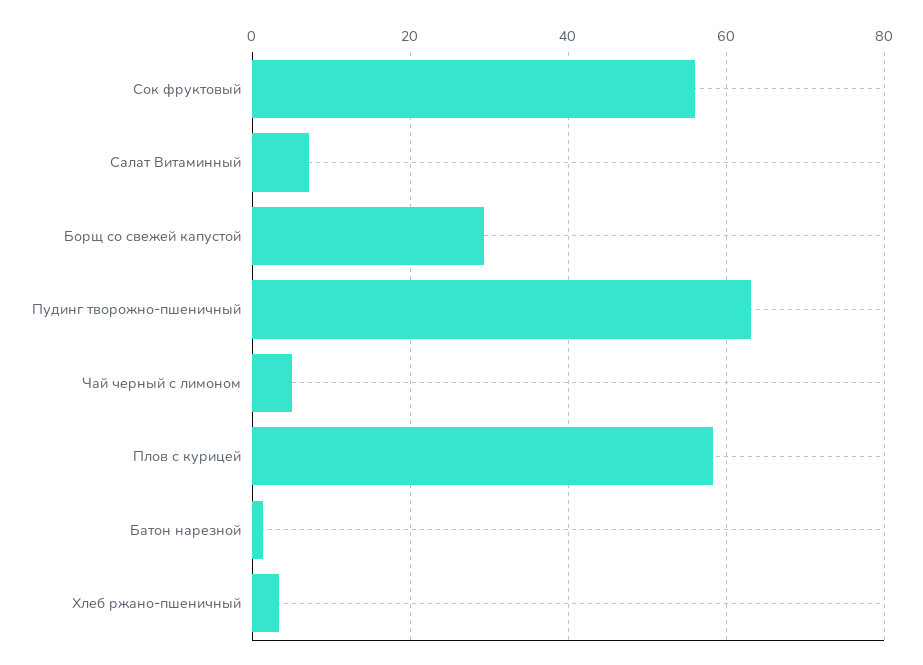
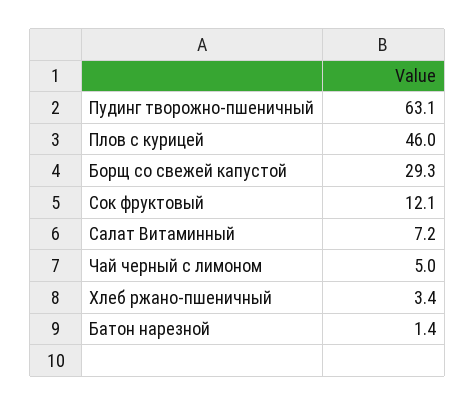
  {
-   "Сок фруктовый": 56,
+   "Сок фруктовый": 12.1,
    "Салат Витаминный": 7.2,
    "Борщ со свежей капустой": 29.3,
    "Пудинг творожно-пшеничный": 63.1,
    "Чай черный с лимоном": 5,
-   "Плов с курицей": 58,
+   "Плов с курицей": 46,
    "Батон нарезной": 1.4,
    "Хлеб ржано-пшеничный": 3.4
  }

